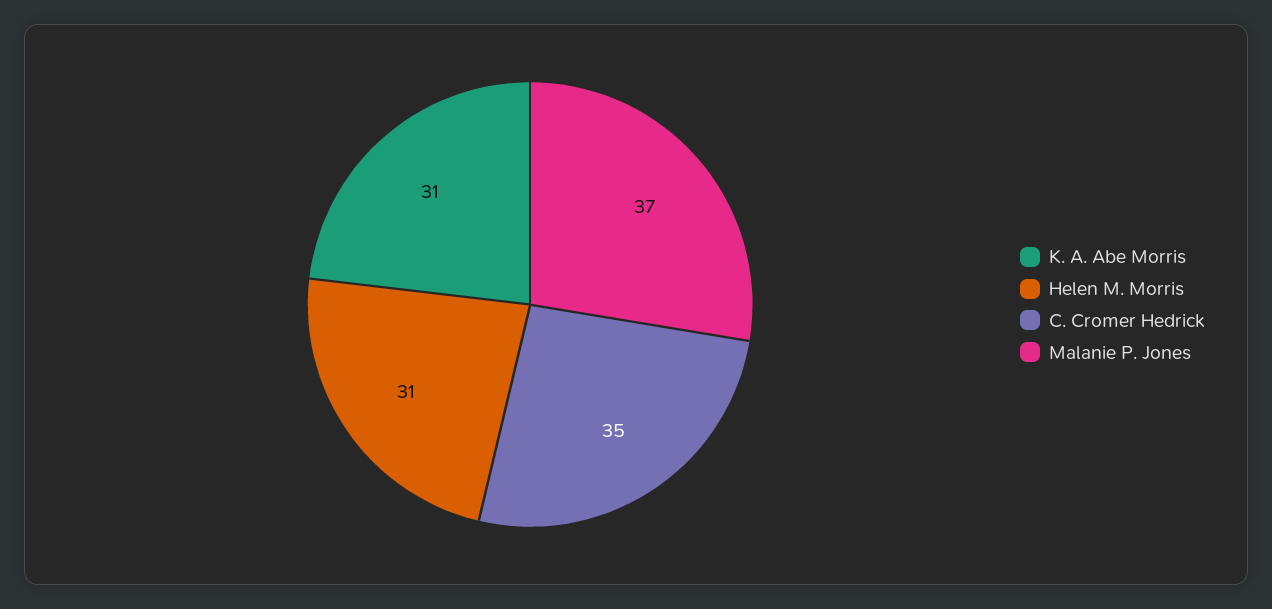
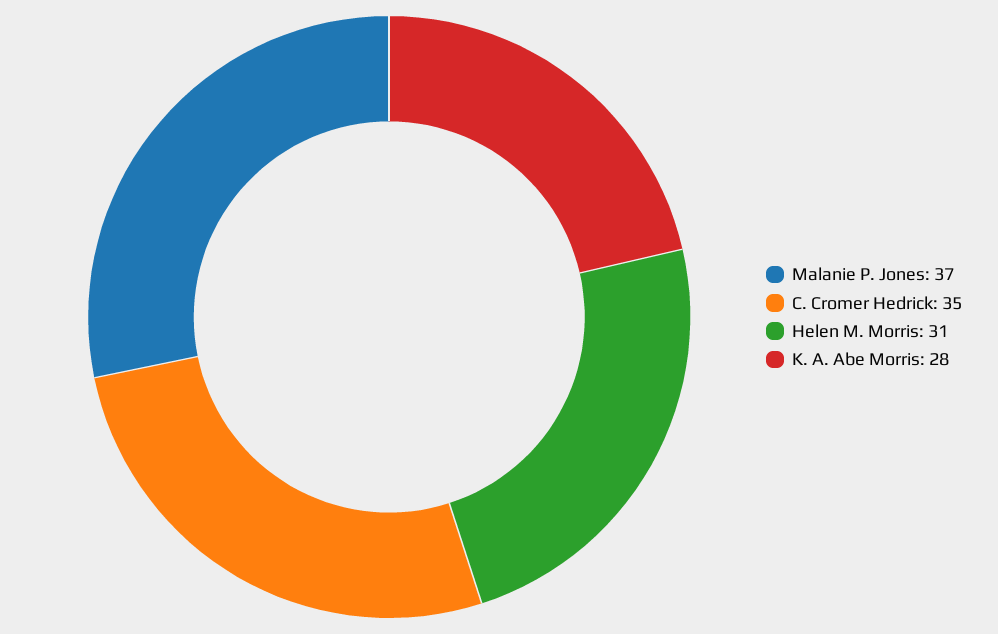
  {
-   "K. A. Abe Morris": 31,
+   "K. A. Abe Morris": 28,
    "Helen M. Morris": 31,
    "C. Cromer Hedrick": 35,
    "Malanie P. Jones": 37
  }

